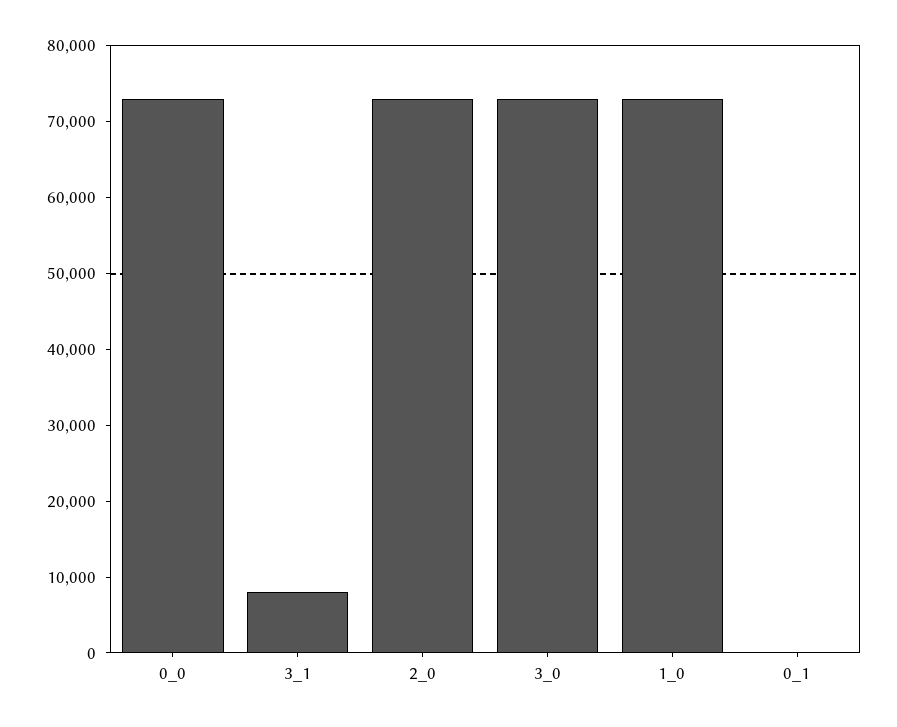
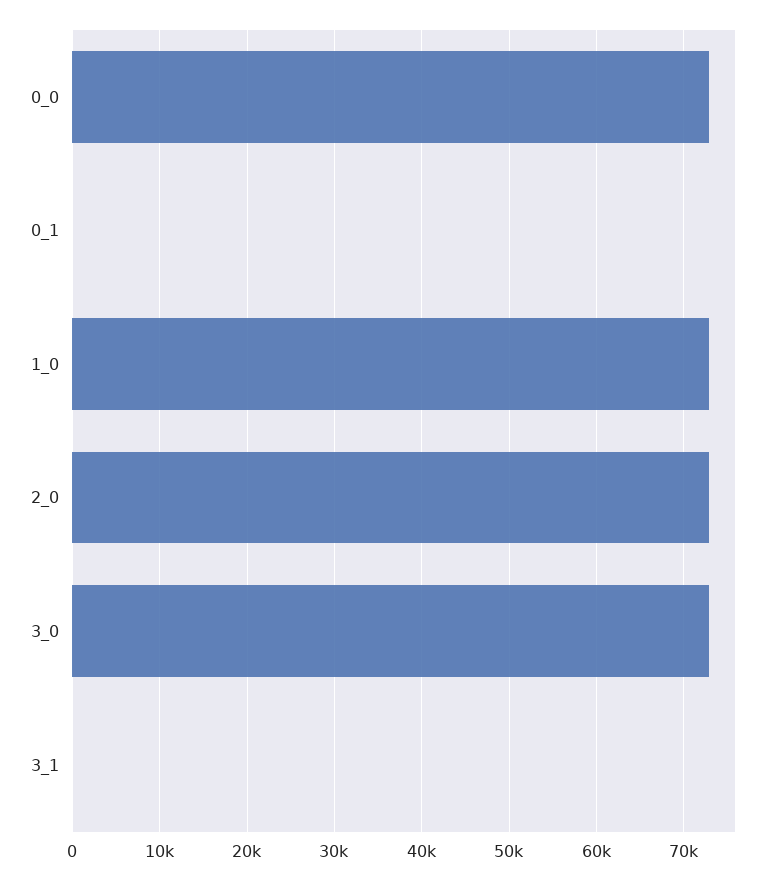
  {
    "0_0": 73000,
-   "3_1": 8000,
+   "3_1": 0,
    "2_0": 73000,
    "3_0": 73000,
    "1_0": 73000,
    "0_1": 0
  }

